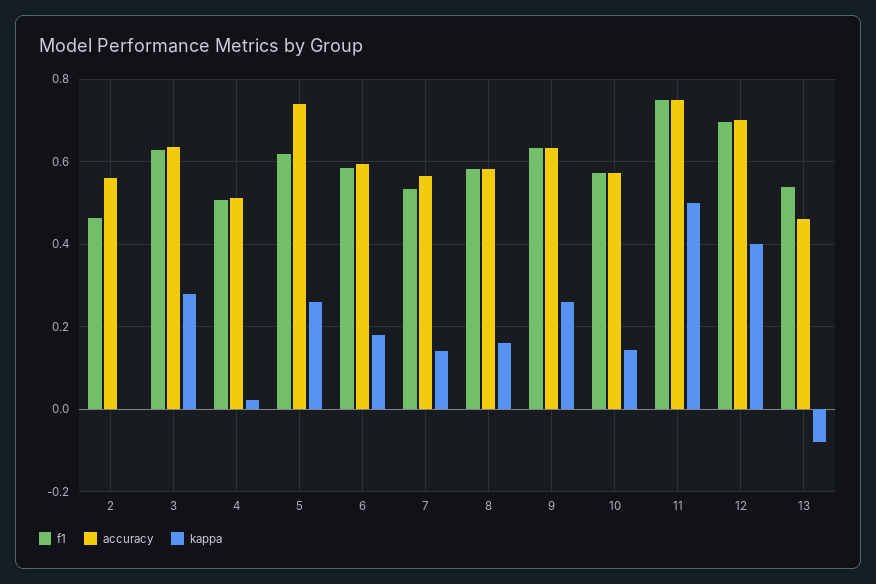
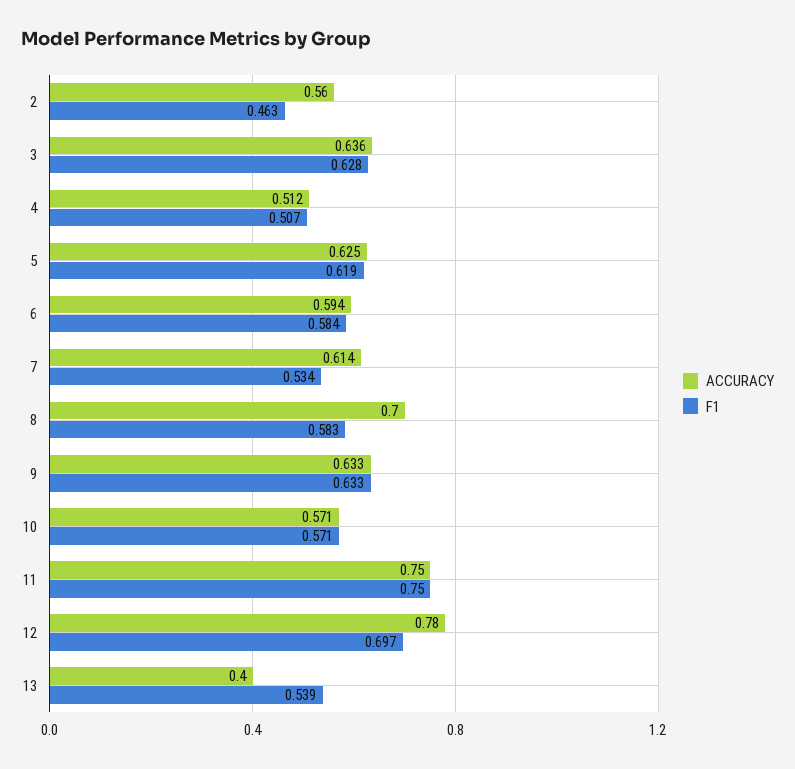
  {
    "f1": {
      "2": 0.463,
      "3": 0.628,
      "4": 0.507,
      "5": 0.619,
      "6": 0.584,
      "7": 0.534,
      "8": 0.583,
      "9": 0.633,
      "10": 0.571,
      "11": 0.75,
      "12": 0.697,
      "13": 0.539
    },
    "accuracy": {
      "2": 0.56,
      "3": 0.636,
      "4": 0.512,
-     "5": 0.74,
+     "5": 0.625,
      "6": 0.594,
-     "7": 0.56,
+     "7": 0.614,
-     "8": 0.58,
+     "8": 0.7,
      "9": 0.633,
      "10": 0.571,
      "11": 0.75,
-     "12": 0.7,
+     "12": 0.78,
-     "13": 0.46
+     "13": 0.4
-   },
+   }
-   "kappa": {
-     "2": 0,
-     "3": 0.28,
-     "4": 0.02,
-     "5": 0.26,
-     "6": 0.18,
-     "7": 0.14,
-     "8": 0.16,
-     "9": 0.26,
-     "10": 0.14,
-     "11": 0.5,
-     "12": 0.4,
-     "13": -0.08
-   }
  }

